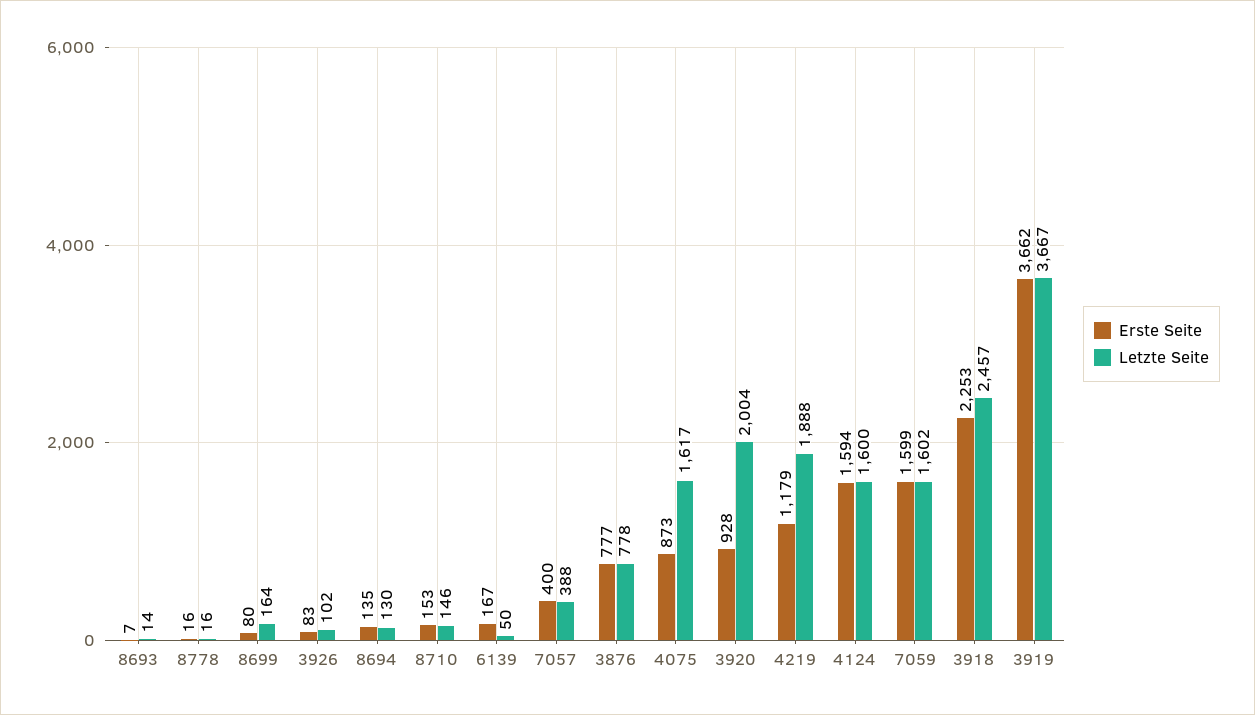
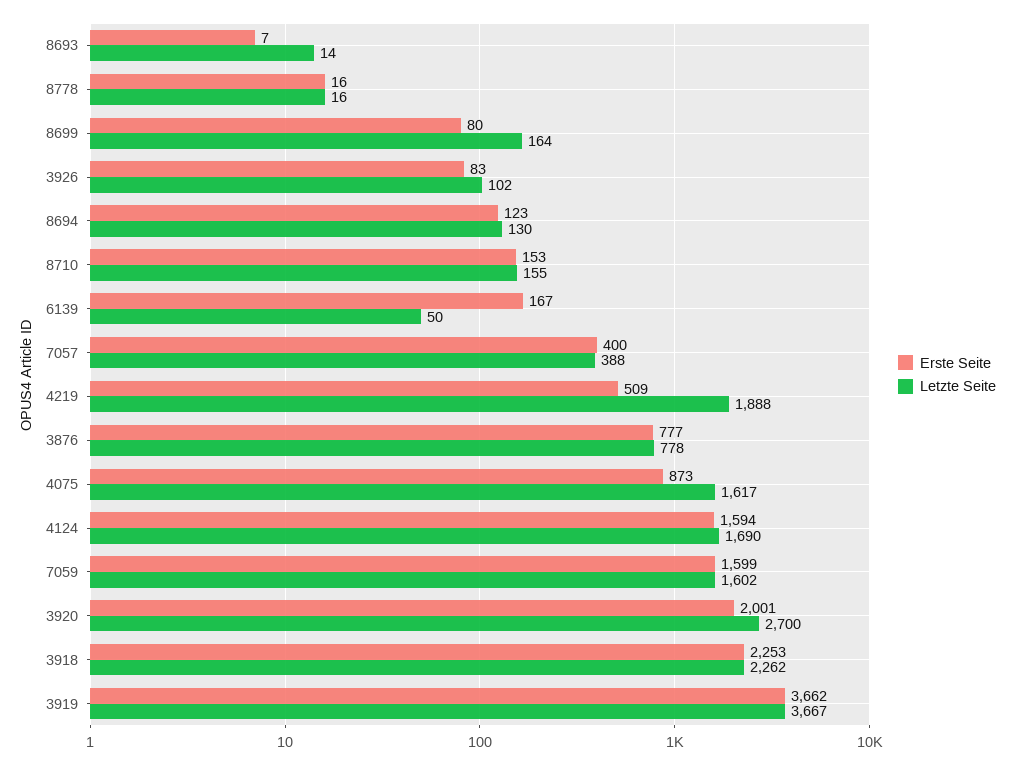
  {
    "Erste Seite": {
      "8693": 7,
      "8778": 16,
      "8699": 80,
      "3926": 83,
-     "8694": 135,
+     "8694": 123,
      "8710": 153,
      "6139": 167,
      "7057": 400,
      "3876": 777,
      "4075": 873,
-     "3920": 928,
+     "3920": 2001,
-     "4219": 1179,
+     "4219": 509,
      "4124": 1594,
      "7059": 1599,
      "3918": 2253,
      "3919": 3662
    },
    "Letzte Seite": {
      "8693": 14,
      "8778": 16,
      "8699": 164,
      "3926": 102,
      "8694": 130,
-     "8710": 146,
+     "8710": 155,
      "6139": 50,
      "7057": 388,
      "3876": 778,
      "4075": 1617,
-     "3920": 2004,
+     "3920": 2700,
      "4219": 1888,
-     "4124": 1600,
+     "4124": 1690,
      "7059": 1602,
-     "3918": 2457,
+     "3918": 2262,
      "3919": 3667
    }
  }

